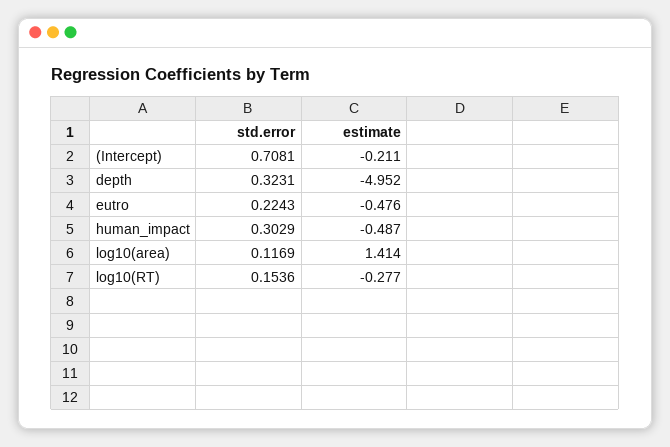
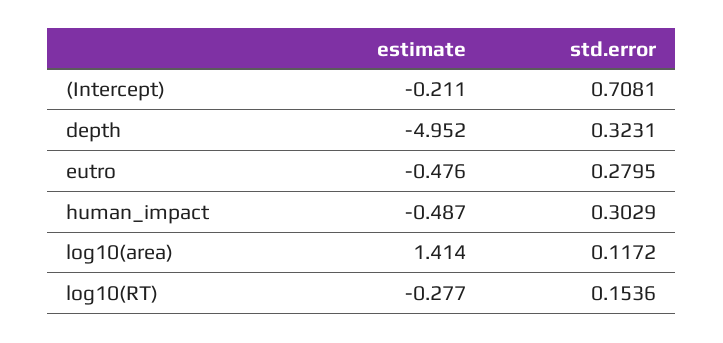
  {
    "std.error": {
      "(Intercept)": 0.7081,
      "depth": 0.3231,
-     "eutro": 0.2243,
+     "eutro": 0.2795,
      "human_impact": 0.3029,
-     "log10(area)": 0.1169,
+     "log10(area)": 0.1172,
      "log10(RT)": 0.1536
    },
    "estimate": {
      "(Intercept)": -0.211,
      "depth": -4.952,
      "eutro": -0.476,
      "human_impact": -0.487,
      "log10(area)": 1.414,
      "log10(RT)": -0.277
    }
  }

